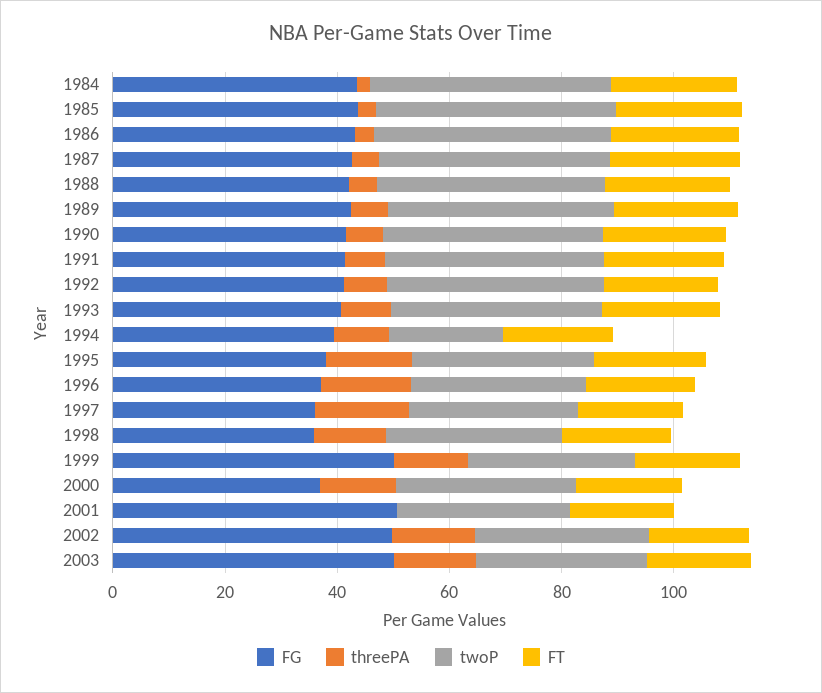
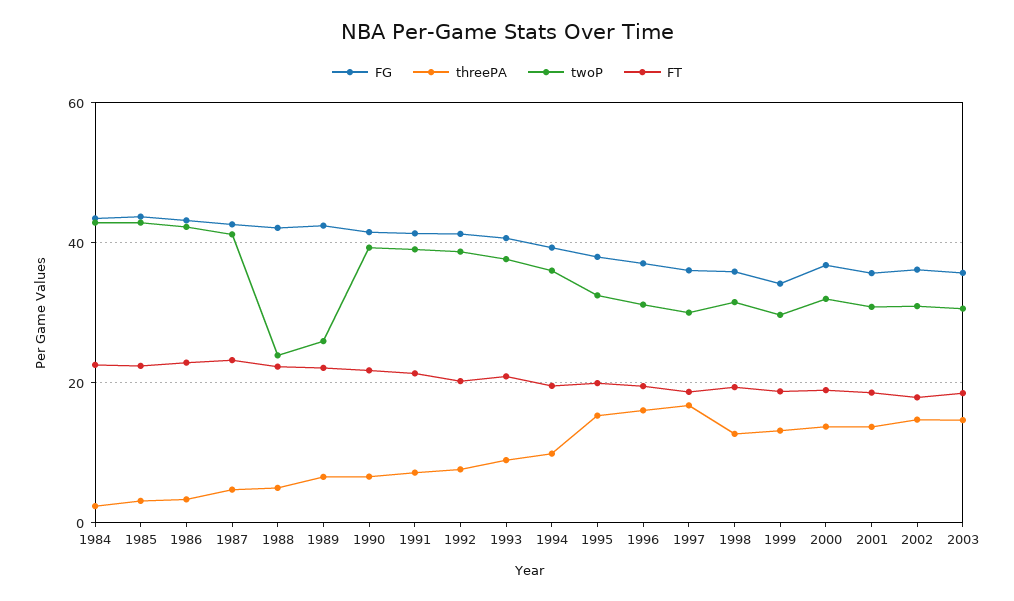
  {
    "FG": {
      "1984": 44,
      "1985": 44,
      "1986": 44,
      "1987": 42,
      "1988": 42,
      "1989": 42,
      "1990": 42,
      "1991": 42,
      "1992": 42,
      "1993": 40,
      "1994": 40,
      "1995": 38,
      "1996": 38,
      "1997": 36,
      "1998": 36,
-     "1999": 50,
+     "1999": 34,
      "2000": 36,
-     "2001": 50,
+     "2001": 36,
-     "2002": 50,
+     "2002": 36,
-     "2003": 50
+     "2003": 36
    },
    "threePA": {
      "1984": 2,
      "1985": 4,
      "1986": 4,
      "1987": 4,
      "1988": 6,
      "1989": 6,
      "1990": 6,
      "1991": 8,
      "1992": 8,
      "1993": 8,
      "1994": 10,
      "1995": 16,
      "1996": 16,
      "1997": 16,
      "1998": 12,
      "1999": 14,
      "2000": 14,
-     "2001": 0,
+     "2001": 14,
      "2002": 14,
      "2003": 14
    },
    "twoP": {
      "1984": 42,
      "1985": 42,
      "1986": 42,
      "1987": 42,
-     "1988": 40,
+     "1988": 24,
-     "1989": 40,
+     "1989": 26,
      "1990": 40,
      "1991": 40,
      "1992": 38,
      "1993": 38,
-     "1994": 20,
+     "1994": 36,
      "1995": 32,
      "1996": 32,
      "1997": 30,
      "1998": 32,
      "1999": 30,
      "2000": 32,
      "2001": 30,
      "2002": 30,
      "2003": 30
    },
    "FT": {
      "1984": 22,
      "1985": 22,
      "1986": 22,
      "1987": 24,
      "1988": 22,
      "1989": 22,
      "1990": 22,
      "1991": 22,
      "1992": 20,
      "1993": 20,
      "1994": 20,
      "1995": 20,
      "1996": 20,
      "1997": 18,
      "1998": 20,
      "1999": 18,
      "2000": 18,
      "2001": 18,
      "2002": 18,
      "2003": 18
    }
  }

